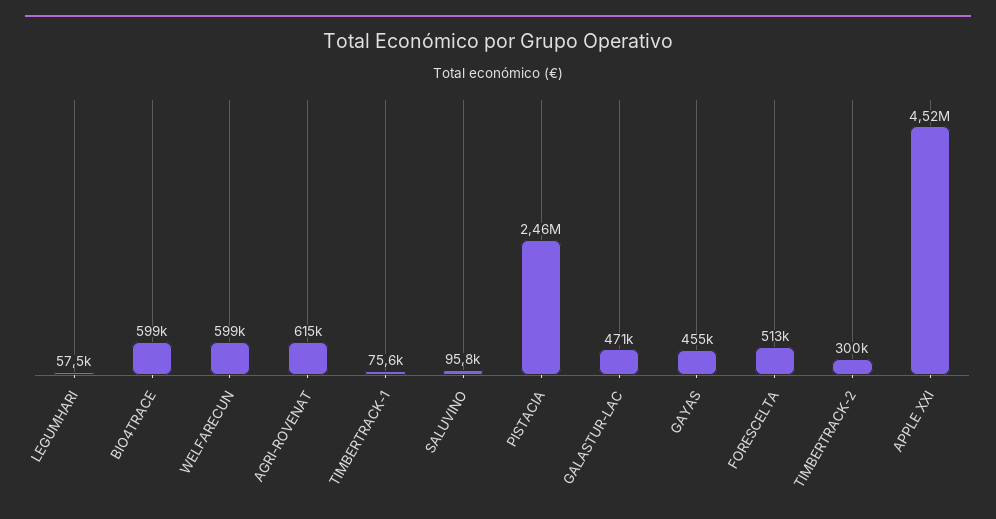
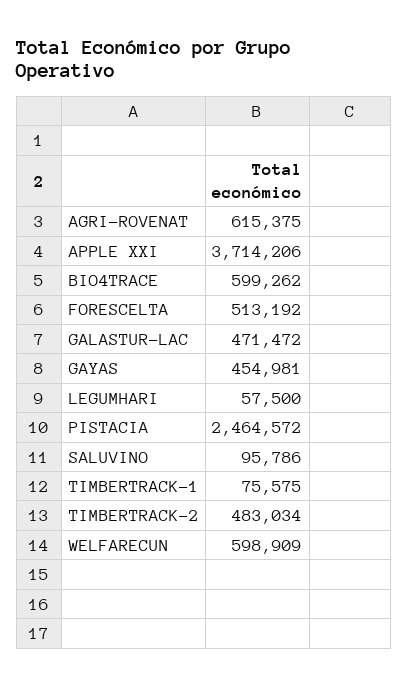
  {
    "LEGUMHARI": 57500,
    "BIO4TRACE": 599262,
    "WELFARECUN": 598909,
    "AGRI-ROVENAT": 615375,
    "TIMBERTRACK-1": 75575,
    "SALUVINO": 95786,
    "PISTACIA": 2464572,
    "GALASTUR-LAC": 471472,
    "GAYAS": 454981,
    "FORESCELTA": 513192,
-   "TIMBERTRACK-2": 300000,
+   "TIMBERTRACK-2": 483034,
-   "APPLE XXI": 4520000
+   "APPLE XXI": 3714206
  }

